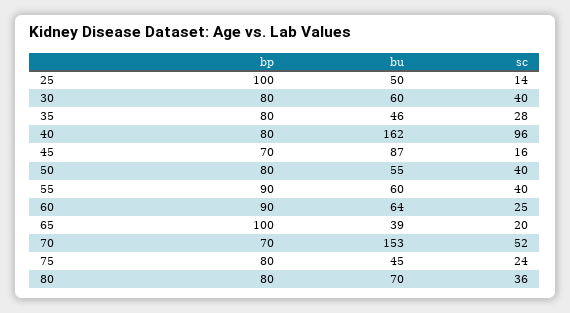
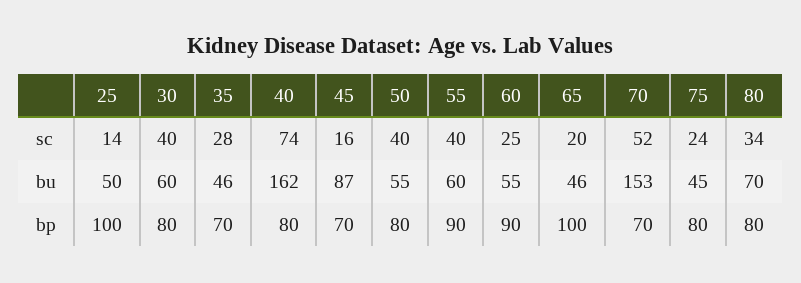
  {
    "bp": {
      "25": 100,
      "30": 80,
-     "35": 80,
+     "35": 70,
      "40": 80,
      "45": 70,
      "50": 80,
      "55": 90,
      "60": 90,
      "65": 100,
      "70": 70,
      "75": 80,
      "80": 80
    },
    "bu": {
      "25": 50,
      "30": 60,
      "35": 46,
      "40": 162,
      "45": 87,
      "50": 55,
      "55": 60,
-     "60": 64,
+     "60": 55,
-     "65": 39,
+     "65": 46,
      "70": 153,
      "75": 45,
      "80": 70
    },
    "sc": {
      "25": 14,
      "30": 40,
      "35": 28,
-     "40": 96,
+     "40": 74,
      "45": 16,
      "50": 40,
      "55": 40,
      "60": 25,
      "65": 20,
      "70": 52,
      "75": 24,
-     "80": 36
+     "80": 34
    }
  }

